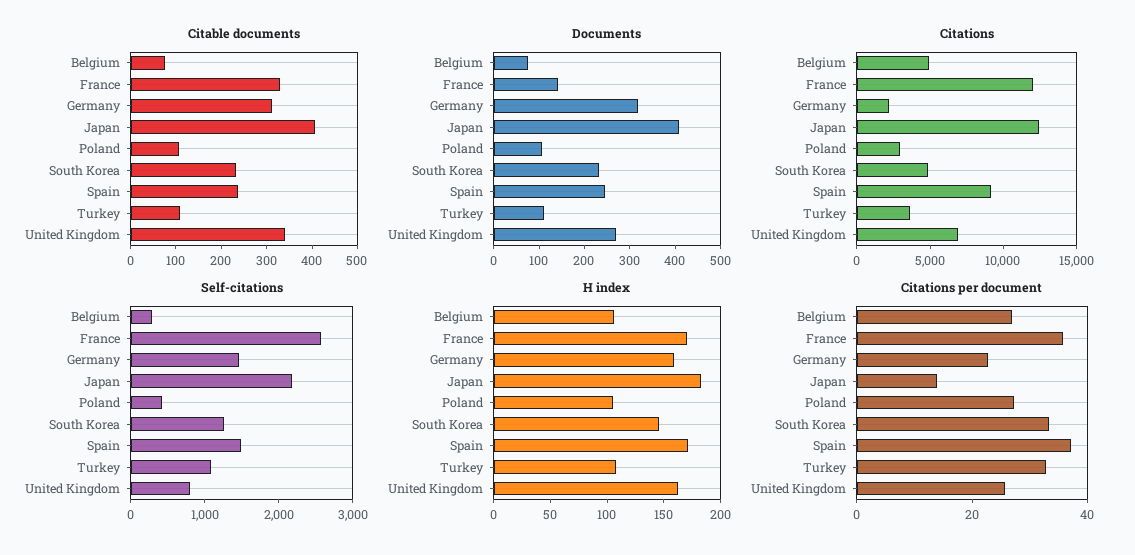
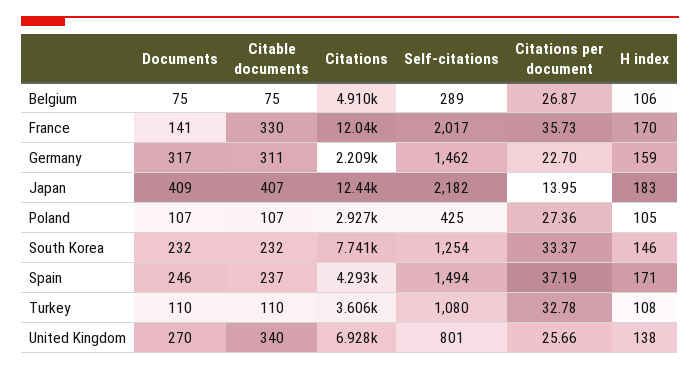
  {
    "Citable documents": {
      "Belgium": 75,
      "France": 330,
      "Germany": 311,
      "Japan": 407,
      "Poland": 107,
      "South Korea": 232,
      "Spain": 237,
      "Turkey": 110,
      "United Kingdom": 340
    },
    "Documents": {
      "Belgium": 75,
      "France": 141,
      "Germany": 317,
      "Japan": 409,
      "Poland": 107,
      "South Korea": 232,
      "Spain": 246,
      "Turkey": 110,
      "United Kingdom": 270
    },
    "Citations": {
      "Belgium": 4910,
      "France": 12040,
      "Germany": 2209,
      "Japan": 12440,
      "Poland": 2927,
-     "South Korea": 5000,
+     "South Korea": 7741,
-     "Spain": 9000,
+     "Spain": 4293,
      "Turkey": 3606,
      "United Kingdom": 6928
    },
    "Self-citations": {
      "Belgium": 289,
-     "France": 2600,
+     "France": 2017,
      "Germany": 1462,
      "Japan": 2182,
      "Poland": 425,
      "South Korea": 1254,
      "Spain": 1494,
      "Turkey": 1080,
      "United Kingdom": 801
    },
    "H index": {
      "Belgium": 106,
      "France": 170,
      "Germany": 159,
      "Japan": 183,
      "Poland": 105,
      "South Korea": 146,
      "Spain": 171,
      "Turkey": 108,
-     "United Kingdom": 160
+     "United Kingdom": 138
    },
    "Citations per document": {
      "Belgium": 26.87,
      "France": 35.73,
      "Germany": 22.7,
      "Japan": 13.95,
      "Poland": 27.36,
      "South Korea": 33.37,
      "Spain": 37.19,
      "Turkey": 32.78,
      "United Kingdom": 25.66
    }
  }

